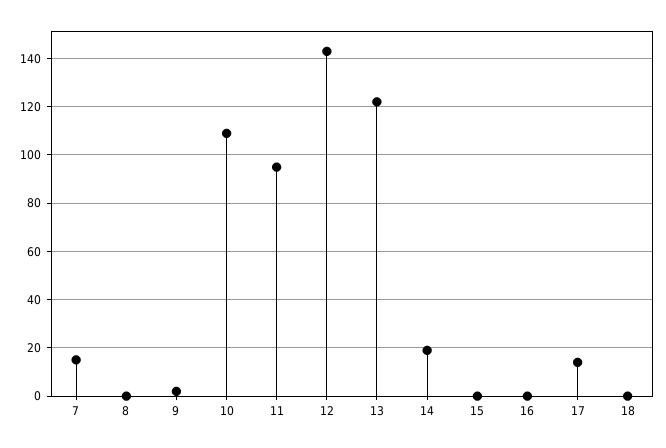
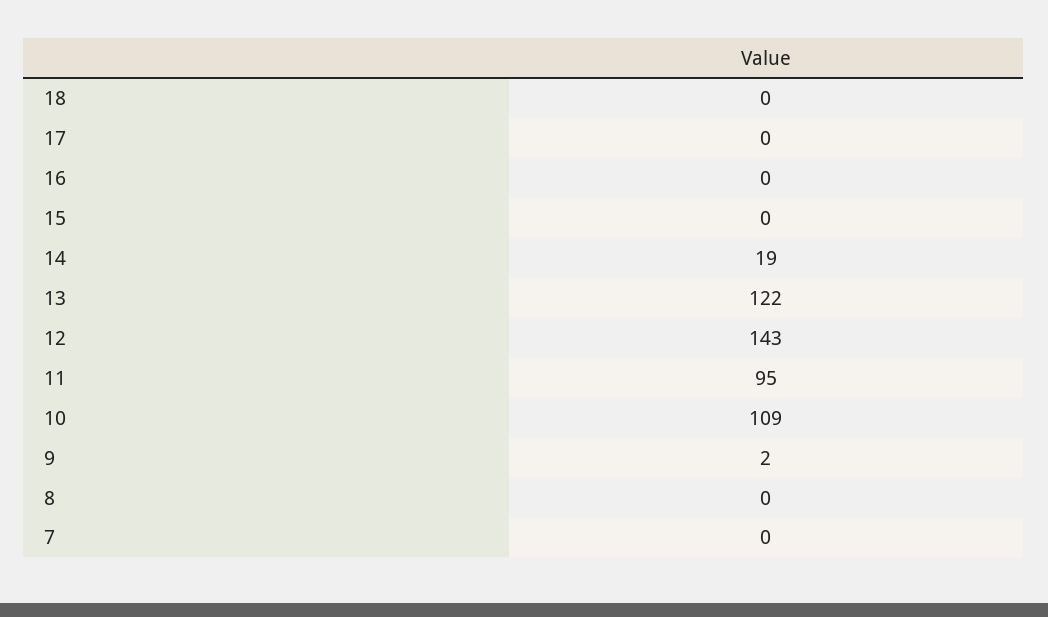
  {
-   "7": 15,
+   "7": 0,
    "8": 0,
    "9": 2,
    "10": 109,
    "11": 95,
    "12": 143,
    "13": 122,
    "14": 19,
    "15": 0,
    "16": 0,
-   "17": 15,
+   "17": 0,
    "18": 0
  }

